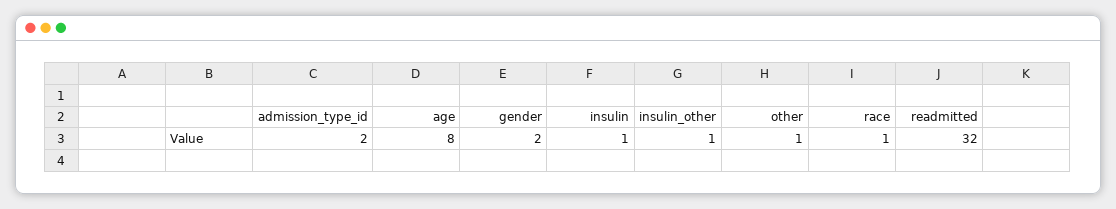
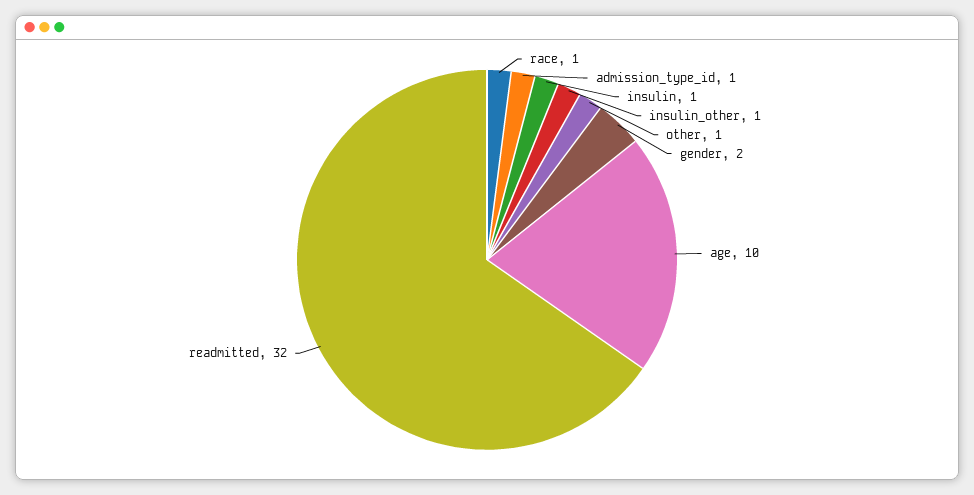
  {
-   "admission_type_id": 2,
+   "admission_type_id": 1,
-   "age": 8,
+   "age": 10,
    "gender": 2,
    "insulin": 1,
    "insulin_other": 1,
    "other": 1,
    "race": 1,
    "readmitted": 32
  }

